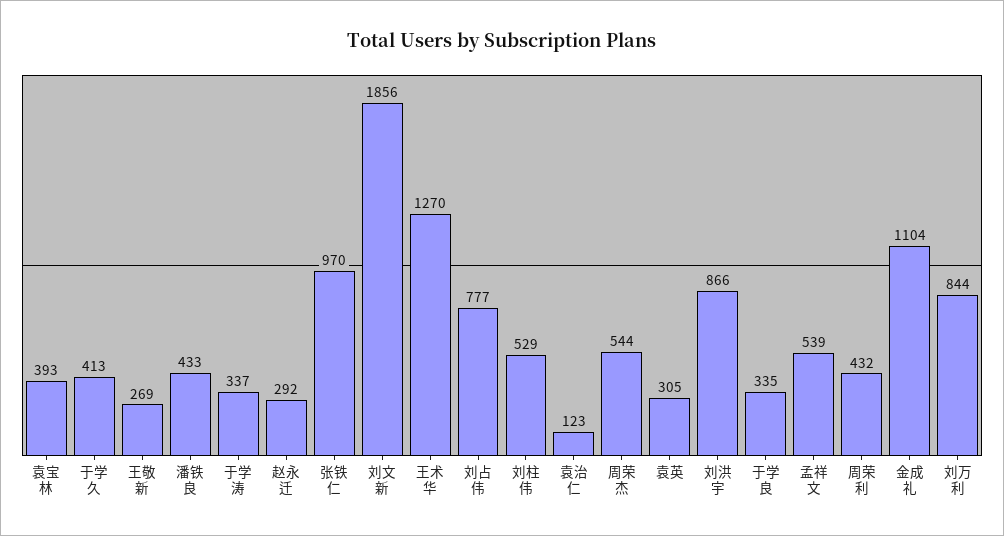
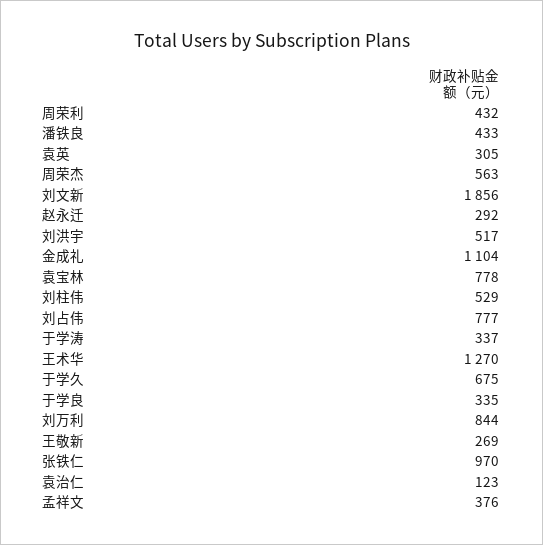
  {
-   "袁宝林": 393,
+   "袁宝林": 778,
-   "于学久": 413,
+   "于学久": 675,
    "王敬新": 269,
    "潘铁良": 433,
    "于学涛": 337,
    "赵永迁": 292,
    "张铁仁": 970,
    "刘文新": 1856,
    "王术华": 1270,
    "刘占伟": 777,
    "刘柱伟": 529,
    "袁治仁": 123,
-   "周荣杰": 544,
+   "周荣杰": 563,
    "袁英": 305,
-   "刘洪宇": 866,
+   "刘洪宇": 517,
    "于学良": 335,
-   "孟祥文": 539,
+   "孟祥文": 376,
    "周荣利": 432,
    "金成礼": 1104,
    "刘万利": 844
  }

